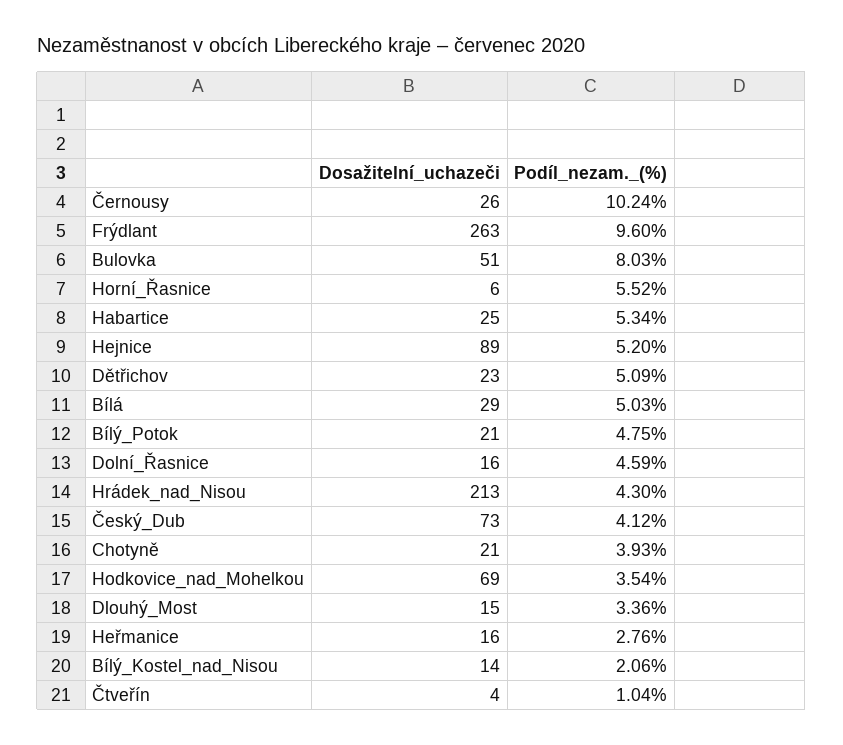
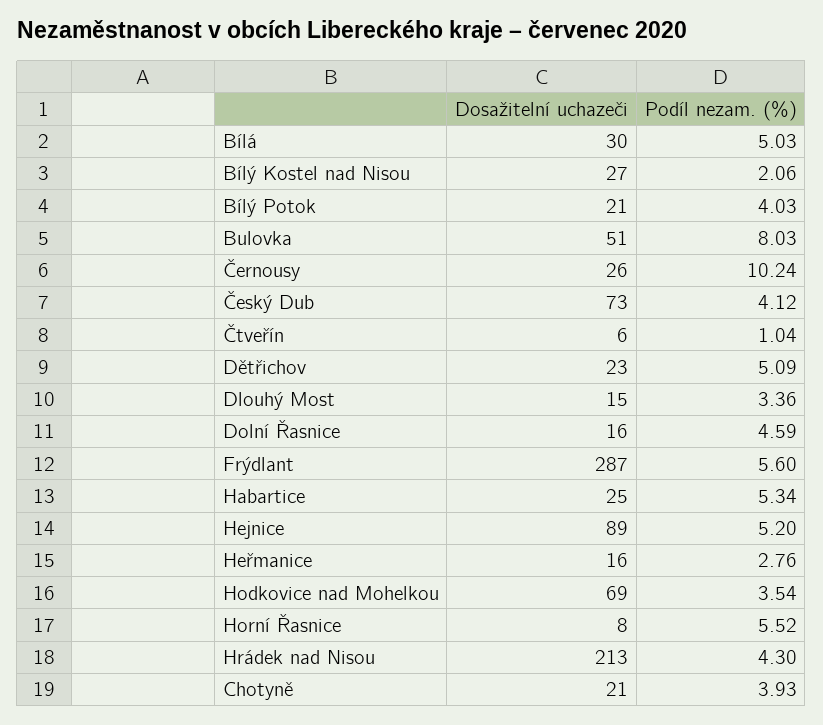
  {
    "Dosažitelní_uchazeči": {
      "Černousy": 26,
-     "Frýdlant": 263,
+     "Frýdlant": 287,
      "Bulovka": 51,
-     "Horní_Řasnice": 6,
+     "Horní_Řasnice": 8,
      "Habartice": 25,
      "Hejnice": 89,
      "Dětřichov": 23,
-     "Bílá": 29,
+     "Bílá": 30,
      "Bílý_Potok": 21,
      "Dolní_Řasnice": 16,
      "Hrádek_nad_Nisou": 213,
      "Český_Dub": 73,
      "Chotyně": 21,
      "Hodkovice_nad_Mohelkou": 69,
      "Dlouhý_Most": 15,
      "Heřmanice": 16,
-     "Bílý_Kostel_nad_Nisou": 14,
+     "Bílý_Kostel_nad_Nisou": 27,
-     "Čtveřín": 4
+     "Čtveřín": 6
    },
    "Podíl_nezam._(%)": {
      "Černousy": 10.24,
-     "Frýdlant": 9.6,
+     "Frýdlant": 5.6,
      "Bulovka": 8.03,
      "Horní_Řasnice": 5.52,
      "Habartice": 5.34,
      "Hejnice": 5.2,
      "Dětřichov": 5.09,
      "Bílá": 5.03,
-     "Bílý_Potok": 4.75,
+     "Bílý_Potok": 4.03,
      "Dolní_Řasnice": 4.59,
      "Hrádek_nad_Nisou": 4.3,
      "Český_Dub": 4.12,
      "Chotyně": 3.93,
      "Hodkovice_nad_Mohelkou": 3.54,
      "Dlouhý_Most": 3.36,
      "Heřmanice": 2.76,
      "Bílý_Kostel_nad_Nisou": 2.06,
      "Čtveřín": 1.04
    }
  }

